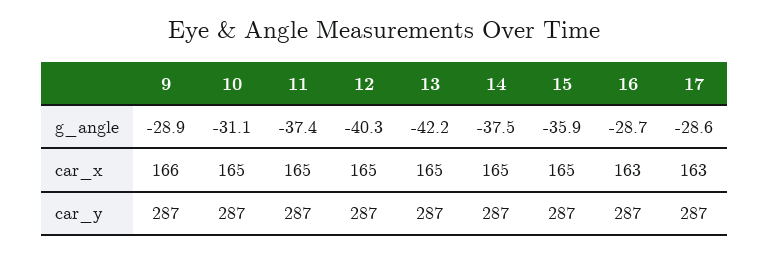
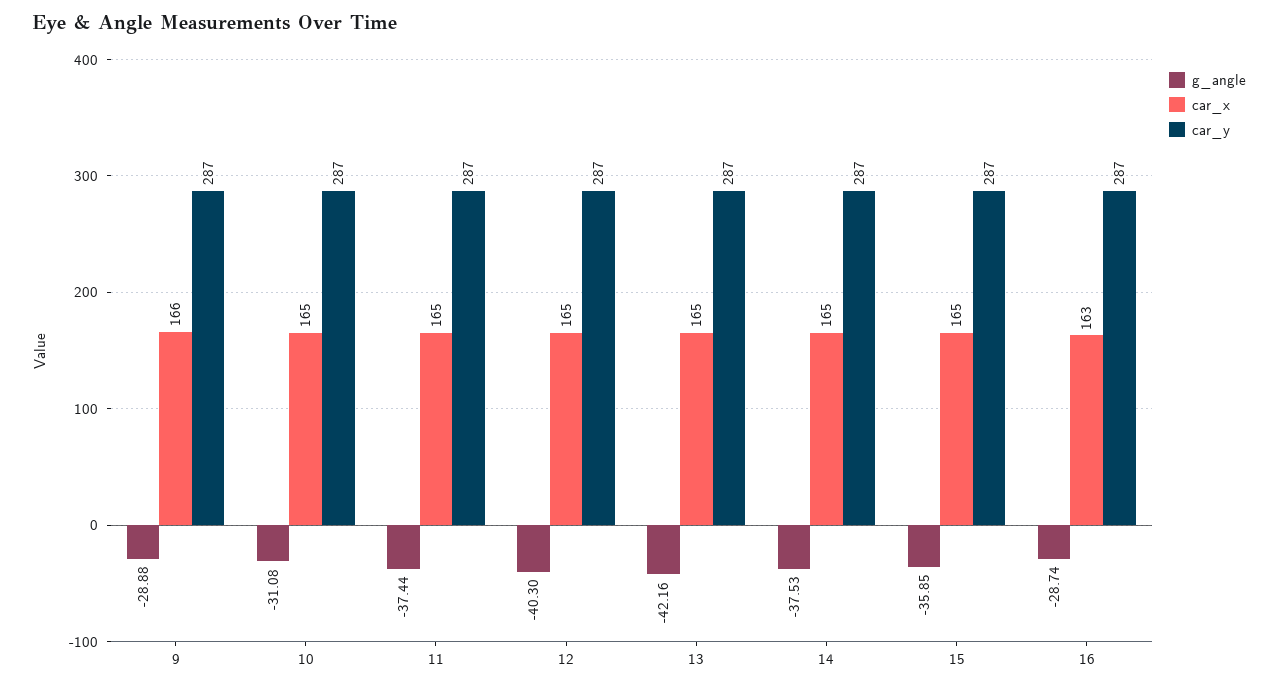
  {
    "g_angle": {
      "9": -28.88,
      "10": -31.08,
      "11": -37.44,
      "12": -40.3,
      "13": -42.16,
      "14": -37.53,
      "15": -35.85,
-     "16": -28.74,
+     "16": -28.74
-     "17": -28.6
    },
    "car_x": {
      "9": 166,
      "10": 165,
      "11": 165,
      "12": 165,
      "13": 165,
      "14": 165,
      "15": 165,
-     "16": 163,
+     "16": 163
-     "17": 163
    },
    "car_y": {
      "9": 287,
      "10": 287,
      "11": 287,
      "12": 287,
      "13": 287,
      "14": 287,
      "15": 287,
-     "16": 287,
+     "16": 287
-     "17": 287
    }
  }

